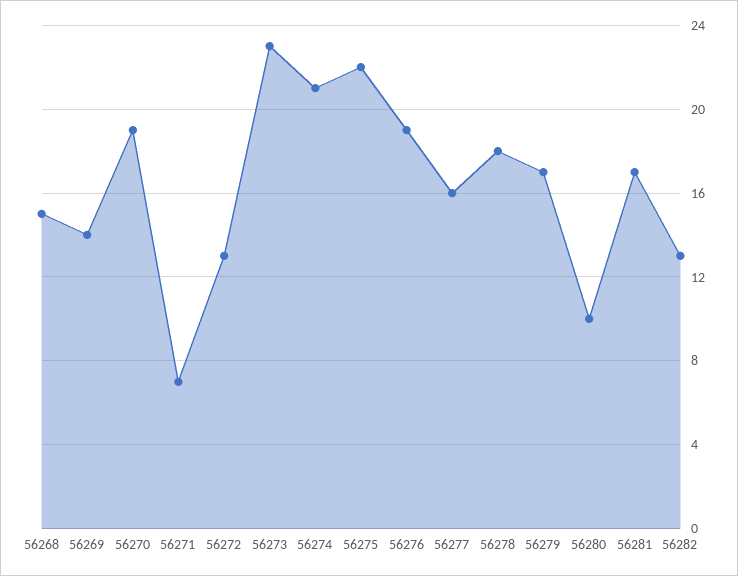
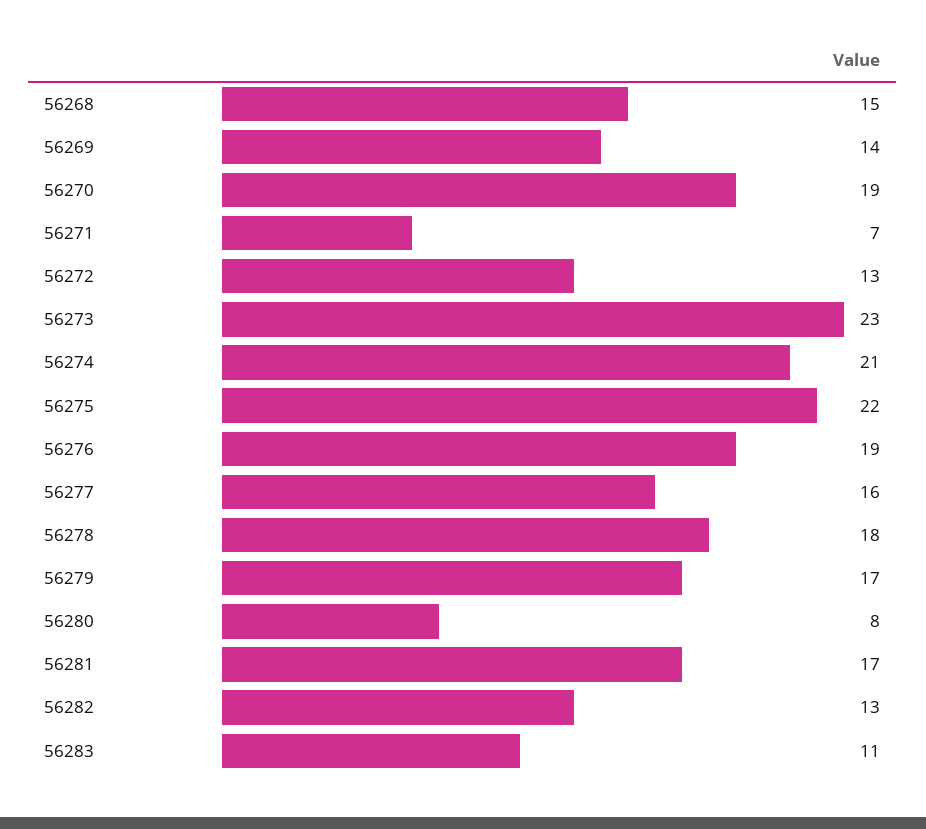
  {
    "56268": 15,
    "56269": 14,
    "56270": 19,
    "56271": 7,
    "56272": 13,
    "56273": 23,
    "56274": 21,
    "56275": 22,
    "56276": 19,
    "56277": 16,
    "56278": 18,
    "56279": 17,
-   "56280": 10,
+   "56280": 8,
    "56281": 17,
-   "56282": 13
+   "56282": 13,
+   "56283": 11
  }

